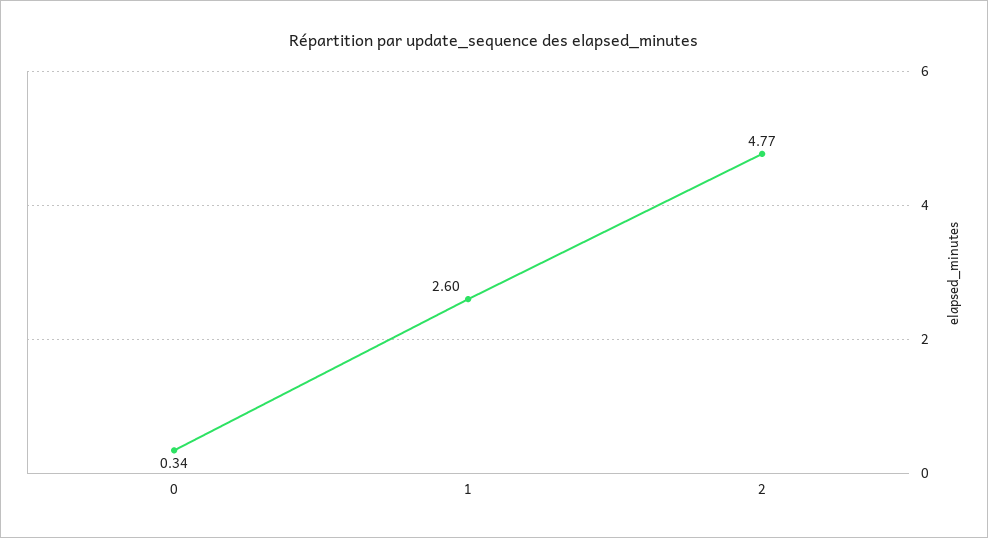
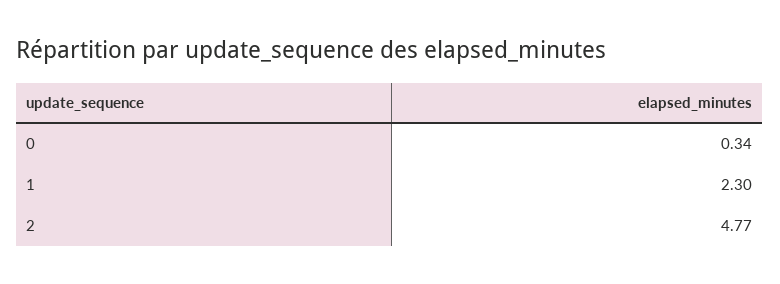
  {
    "0": 0.34,
-   "1": 2.6,
+   "1": 2.3,
    "2": 4.77
  }

